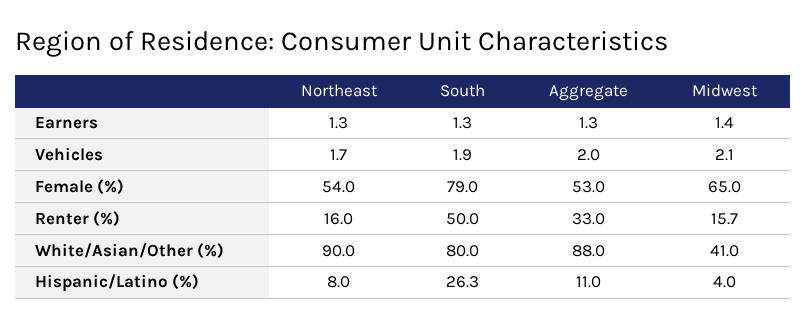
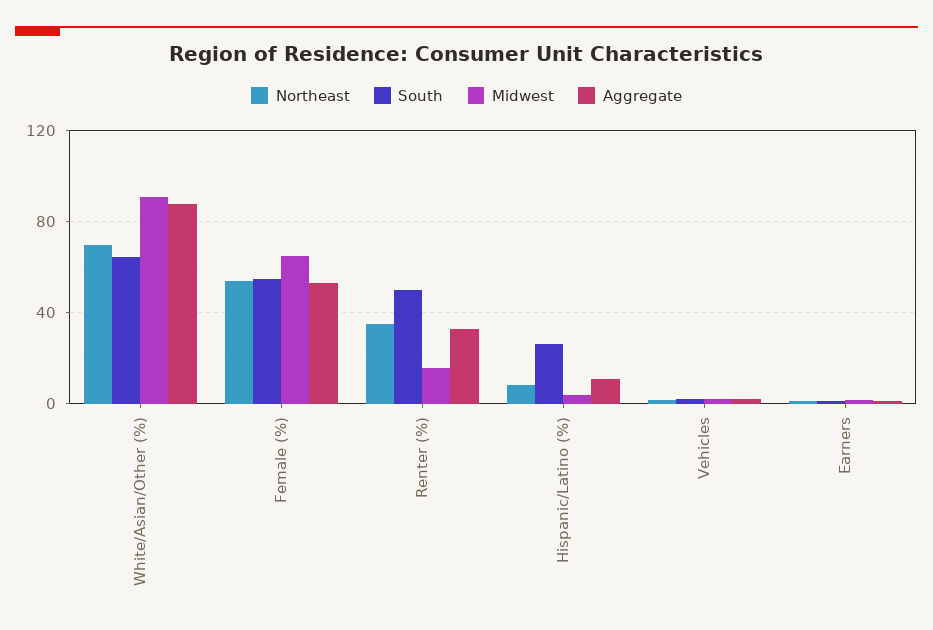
  {
    "Northeast": {
      "Earners": 1.3,
      "Vehicles": 1.7,
      "Female (%)": 54,
-     "Renter (%)": 16,
+     "Renter (%)": 35,
-     "White/Asian/Other (%)": 90,
+     "White/Asian/Other (%)": 70,
      "Hispanic/Latino (%)": 8
    },
    "South": {
      "Earners": 1.3,
      "Vehicles": 1.9,
-     "Female (%)": 79,
+     "Female (%)": 55,
      "Renter (%)": 50,
-     "White/Asian/Other (%)": 80,
+     "White/Asian/Other (%)": 65,
      "Hispanic/Latino (%)": 26.3
    },
    "Aggregate": {
      "Earners": 1.3,
      "Vehicles": 2,
      "Female (%)": 53,
      "Renter (%)": 33,
      "White/Asian/Other (%)": 88,
      "Hispanic/Latino (%)": 11
    },
    "Midwest": {
      "Earners": 1.4,
      "Vehicles": 2.1,
      "Female (%)": 65,
      "Renter (%)": 15.7,
-     "White/Asian/Other (%)": 41,
+     "White/Asian/Other (%)": 90,
      "Hispanic/Latino (%)": 4
    }
  }

